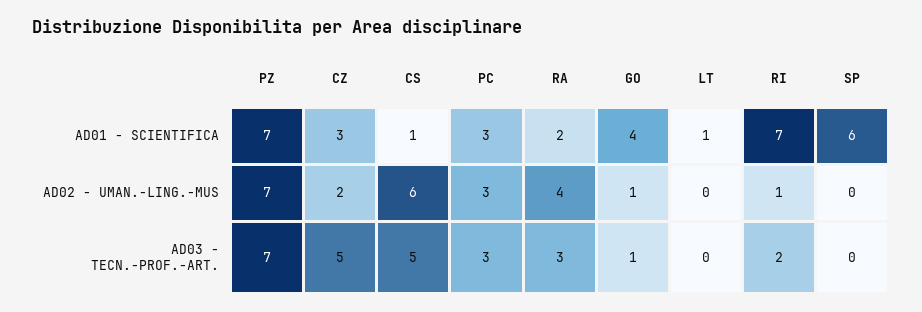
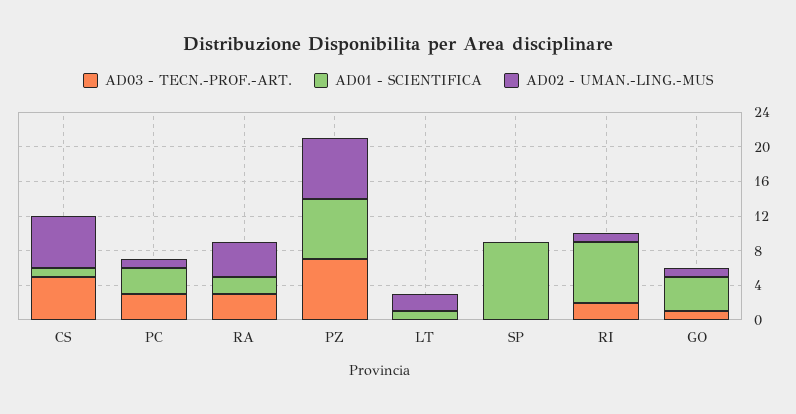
  {
    "AD01 - SCIENTIFICA": {
      "PZ": 7,
-     "CZ": 3,
      "CS": 1,
      "PC": 3,
      "RA": 2,
      "GO": 4,
      "LT": 1,
      "RI": 7,
-     "SP": 6
+     "SP": 9
    },
    "AD02 - UMAN.-LING.-MUS": {
      "PZ": 7,
-     "CZ": 2,
      "CS": 6,
-     "PC": 3,
+     "PC": 1,
      "RA": 4,
      "GO": 1,
-     "LT": 0,
+     "LT": 2,
      "RI": 1,
      "SP": 0
    },
    "AD03 - TECN.-PROF.-ART.": {
      "PZ": 7,
-     "CZ": 5,
      "CS": 5,
      "PC": 3,
      "RA": 3,
      "GO": 1,
      "LT": 0,
      "RI": 2,
      "SP": 0
    }
  }

